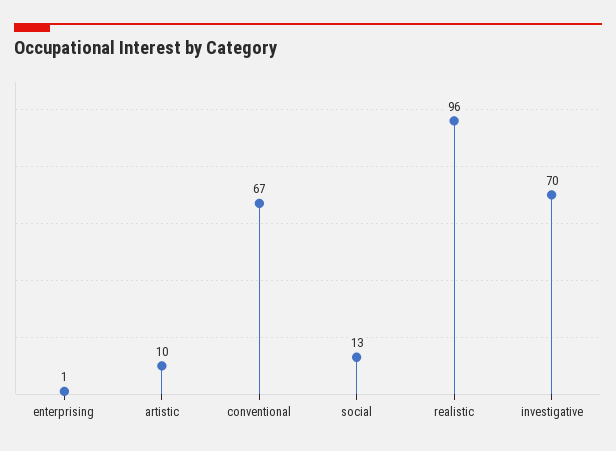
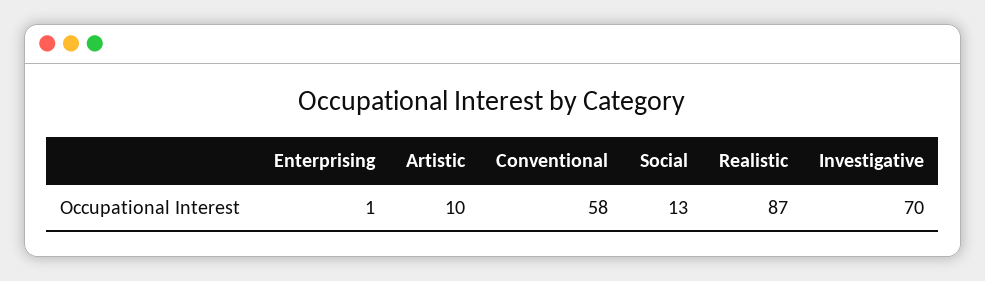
  {
    "enterprising": 1,
    "artistic": 10,
-   "conventional": 67,
+   "conventional": 58,
    "social": 13,
-   "realistic": 96,
+   "realistic": 87,
    "investigative": 70
  }

